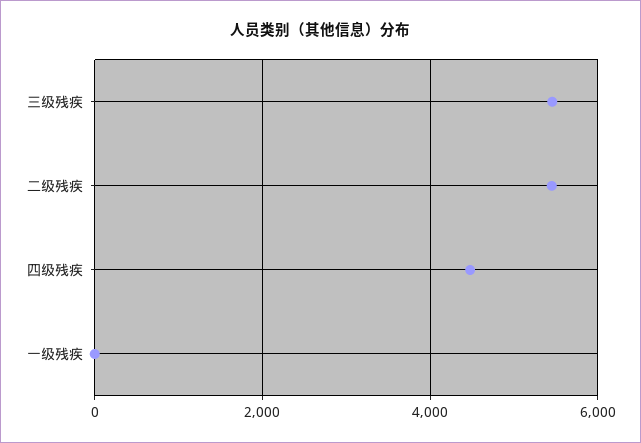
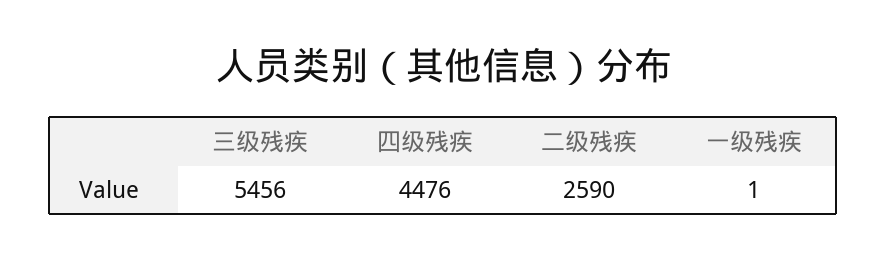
  {
    "三级残疾": 5456,
-   "二级残疾": 5400,
+   "二级残疾": 2590,
    "四级残疾": 4476,
    "一级残疾": 1
  }

